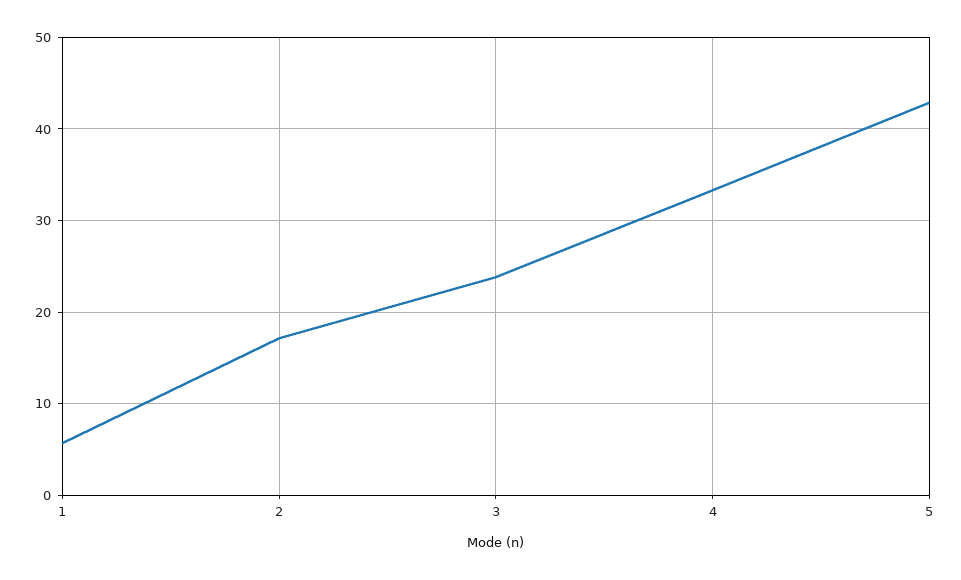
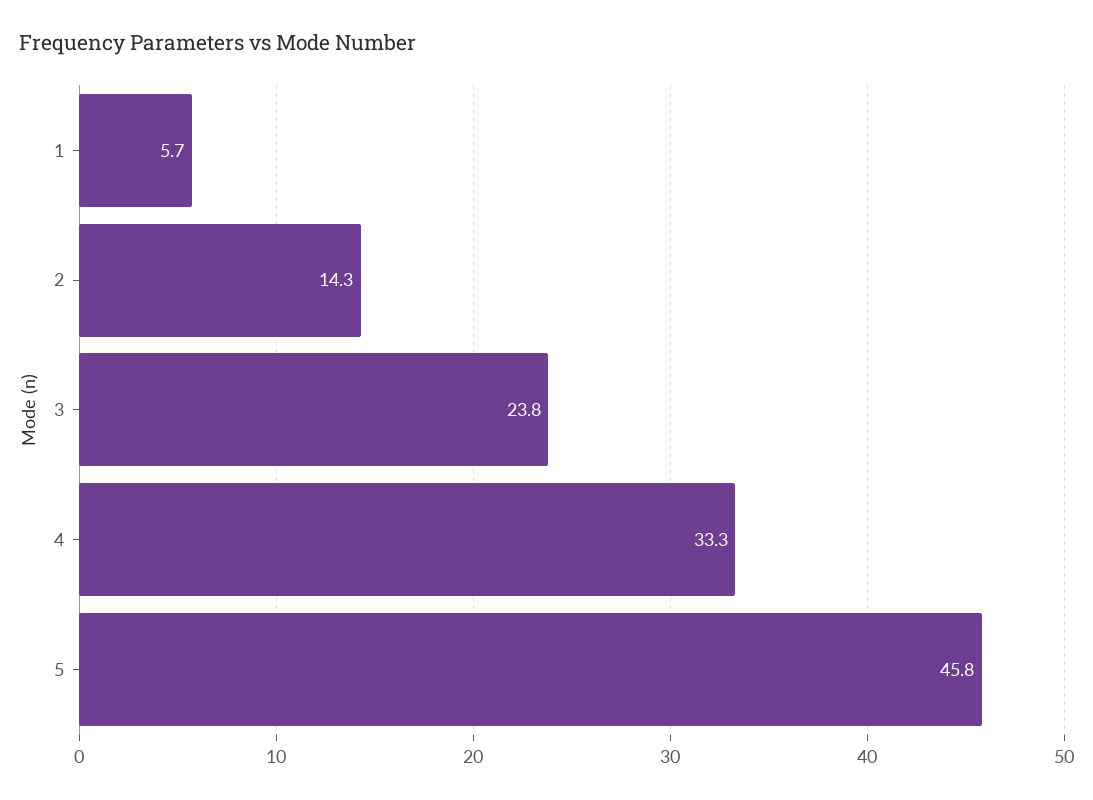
  {
    "1": 5.7,
-   "2": 17,
+   "2": 14.3,
    "3": 23.8,
    "4": 33.3,
-   "5": 43
+   "5": 45.8
  }

